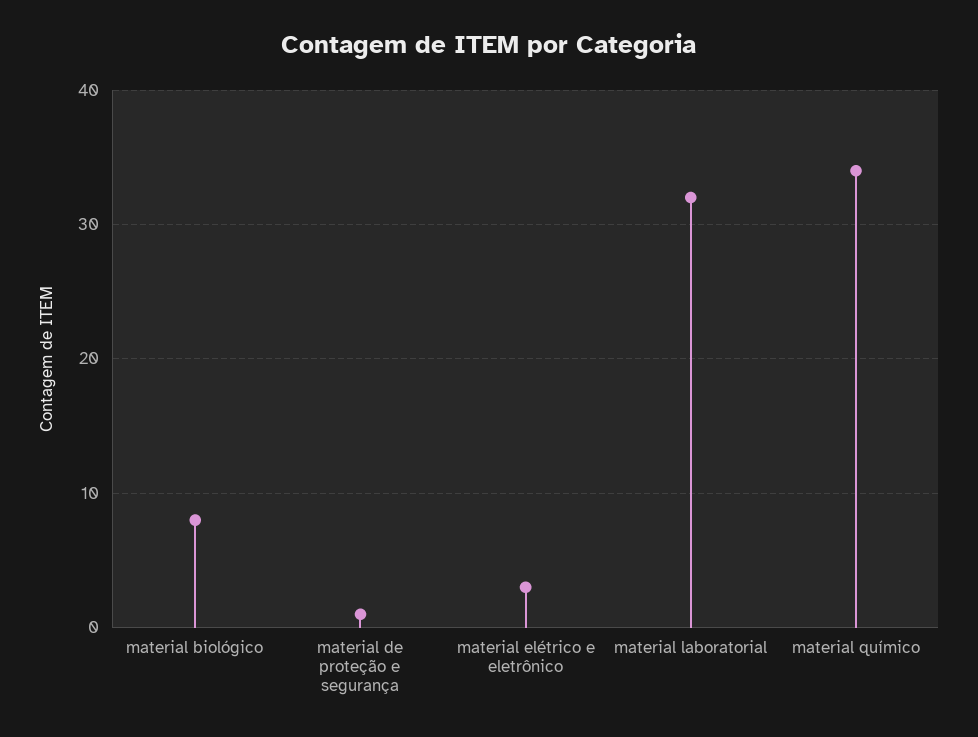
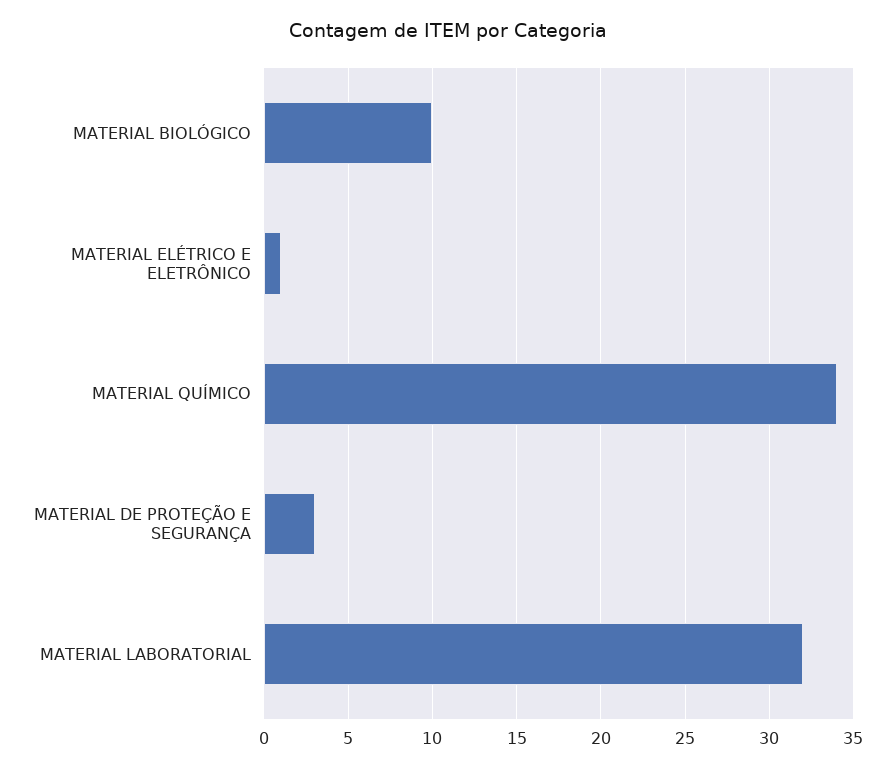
  {
-   "material biológico": 8,
+   "material biológico": 10,
-   "material de proteção e segurança": 1,
+   "material de proteção e segurança": 3,
-   "material elétrico e eletrônico": 3,
+   "material elétrico e eletrônico": 1,
    "material laboratorial": 32,
    "material químico": 34
  }

